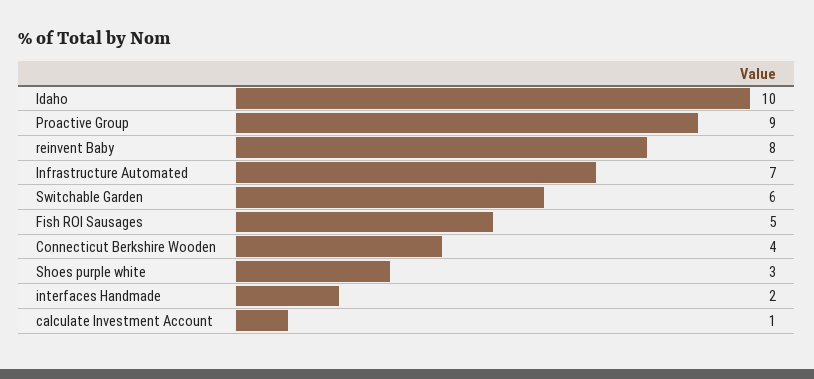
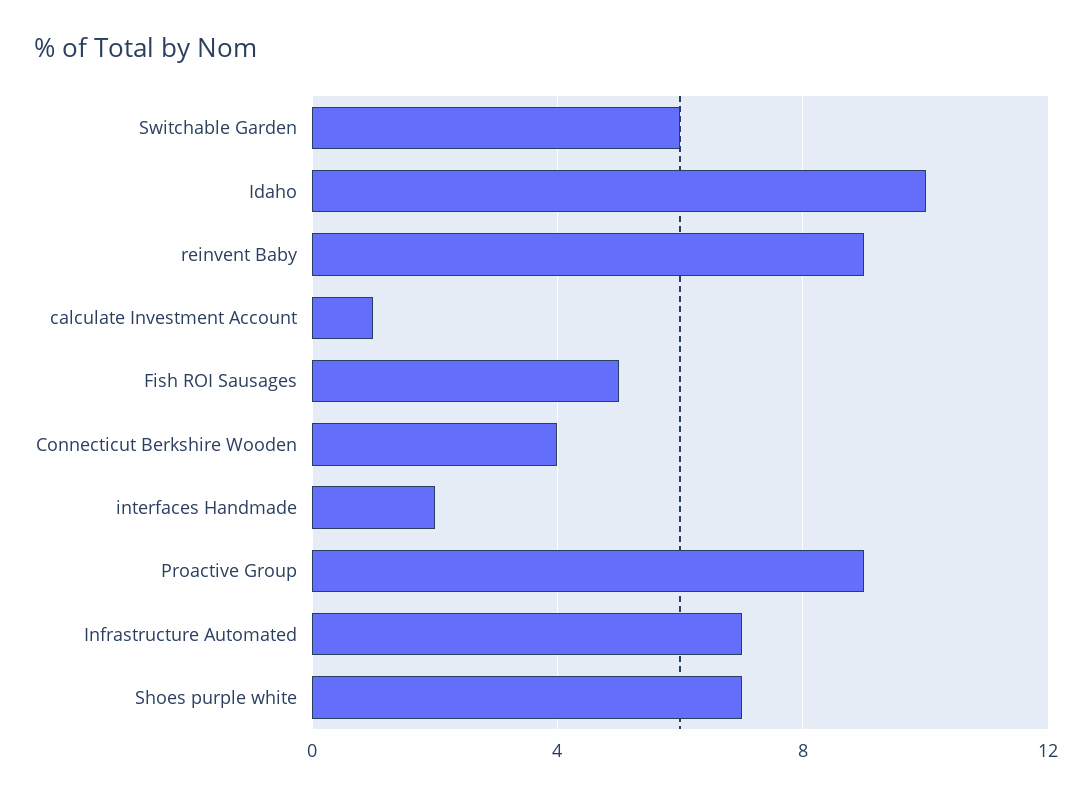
  {
    "Idaho": 10,
    "Proactive Group": 9,
-   "reinvent Baby": 8,
+   "reinvent Baby": 9,
    "Infrastructure Automated": 7,
    "Switchable Garden": 6,
    "Fish ROI Sausages": 5,
    "Connecticut Berkshire Wooden": 4,
-   "Shoes purple white": 3,
+   "Shoes purple white": 7,
    "interfaces Handmade": 2,
    "calculate Investment Account": 1
  }

